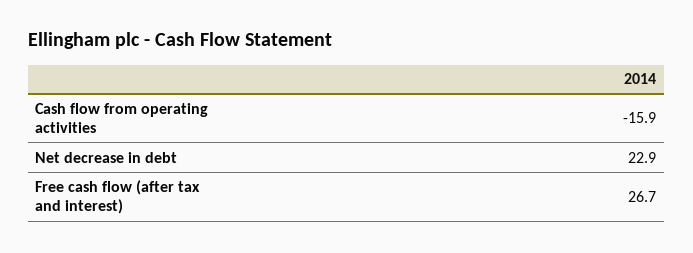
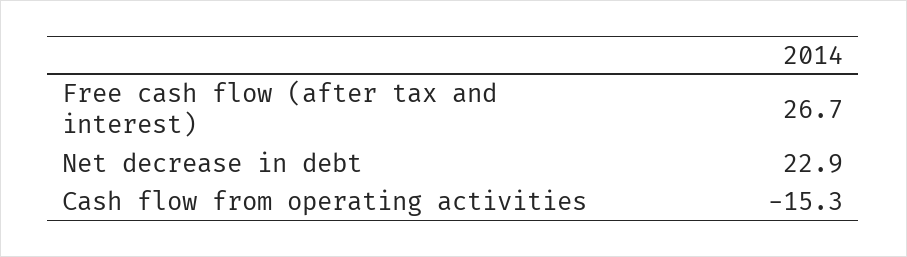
  {
-   "Cash flow from operating activities": -15.9,
+   "Cash flow from operating activities": -15.3,
    "Net decrease in debt": 22.9,
    "Free cash flow (after tax and interest)": 26.7
  }

